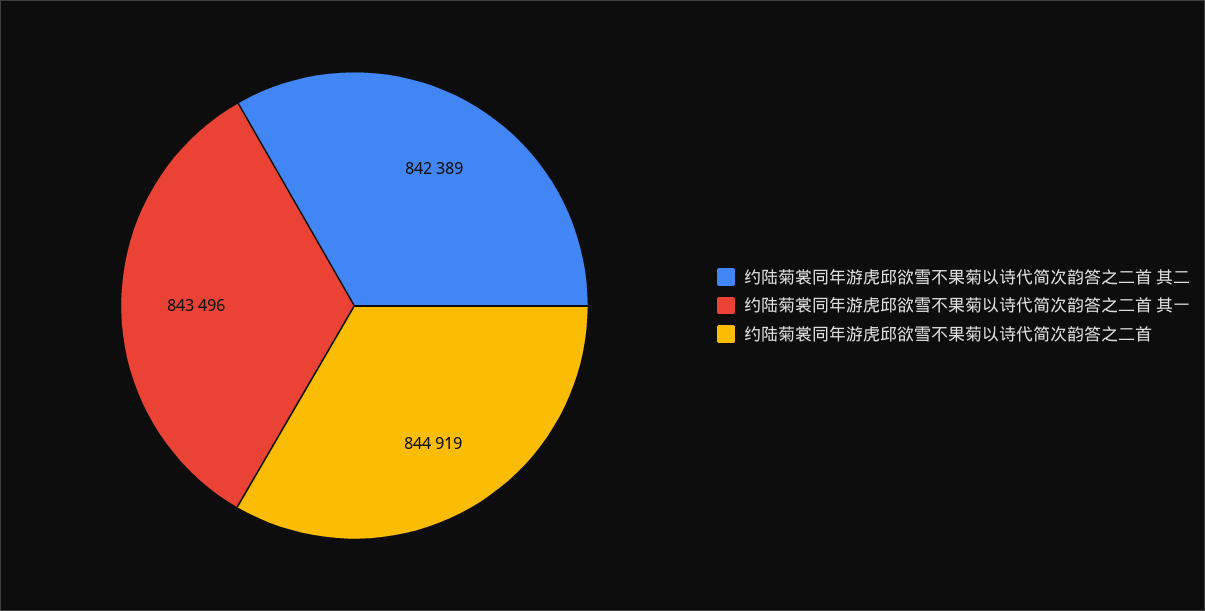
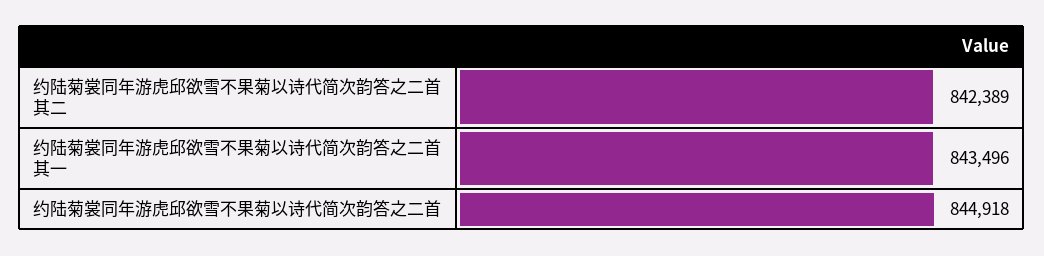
  {
    "约陆菊裳同年游虎邱欲雪不果菊以诗代简次韵答之二首 其二": 842389,
    "约陆菊裳同年游虎邱欲雪不果菊以诗代简次韵答之二首 其一": 843496,
-   "约陆菊裳同年游虎邱欲雪不果菊以诗代简次韵答之二首": 844919
+   "约陆菊裳同年游虎邱欲雪不果菊以诗代简次韵答之二首": 844918
  }

